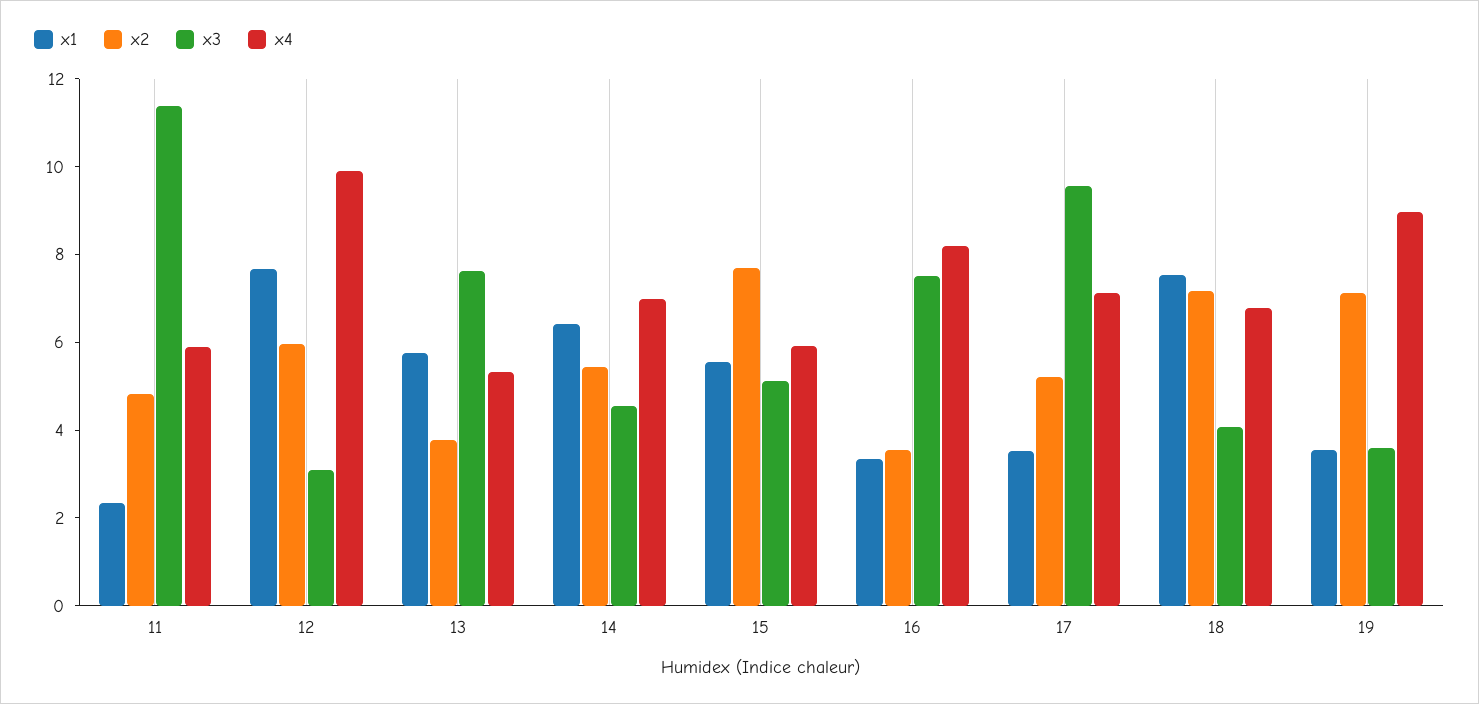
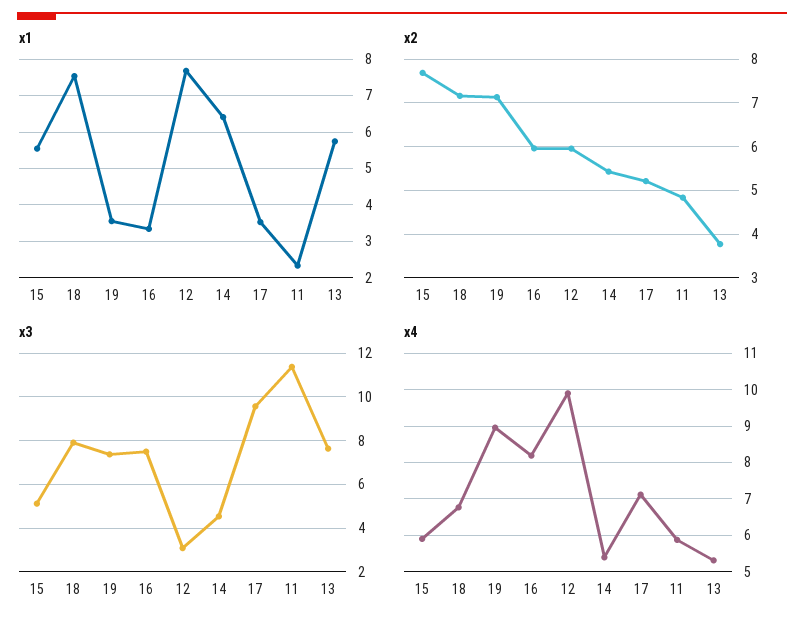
  {
    "x1": {
      "11": 2.4,
      "12": 7.6,
      "13": 5.8,
      "14": 6.4,
      "15": 5.6,
      "16": 3.4,
      "17": 3.6,
      "18": 7.6,
      "19": 3.6
    },
    "x2": {
      "11": 4.8,
      "12": 6,
      "13": 3.8,
      "14": 5.4,
      "15": 7.6,
-     "16": 3.5,
+     "16": 6,
      "17": 5.2,
      "18": 7.2,
      "19": 7.2
    },
    "x3": {
      "11": 11.5,
      "12": 3,
      "13": 7.5,
      "14": 4.5,
      "15": 5,
      "16": 7.5,
      "17": 9.5,
-     "18": 4,
+     "18": 8,
-     "19": 3.5
+     "19": 7.5
    },
    "x4": {
      "11": 5.8,
      "12": 9.8,
      "13": 5.4,
-     "14": 7,
+     "14": 5.4,
      "15": 6,
      "16": 8.2,
      "17": 7.2,
      "18": 6.8,
      "19": 9
    }
  }

